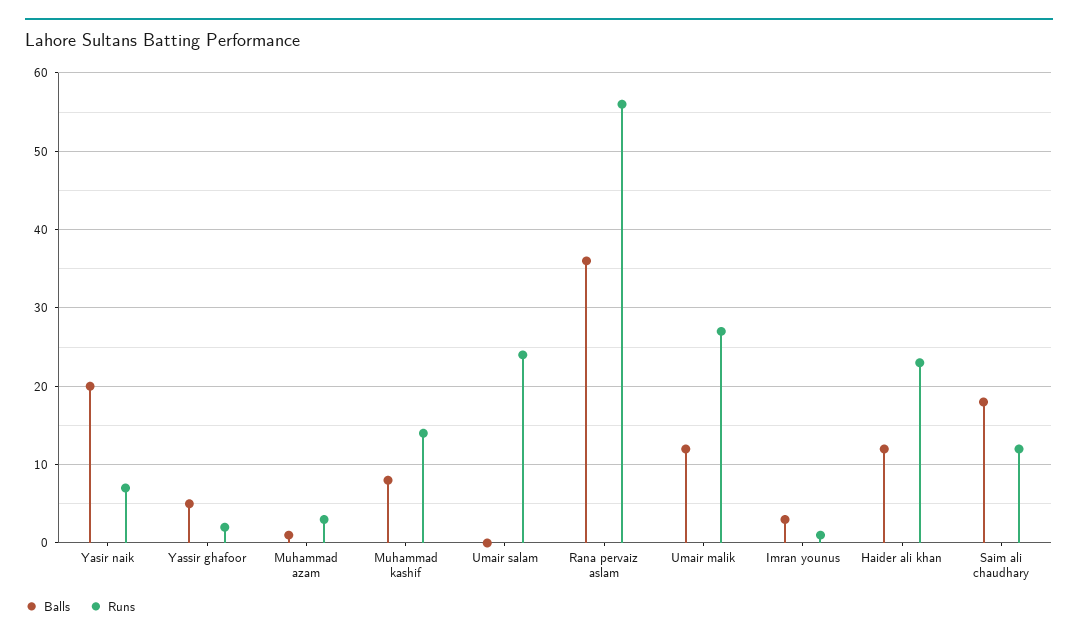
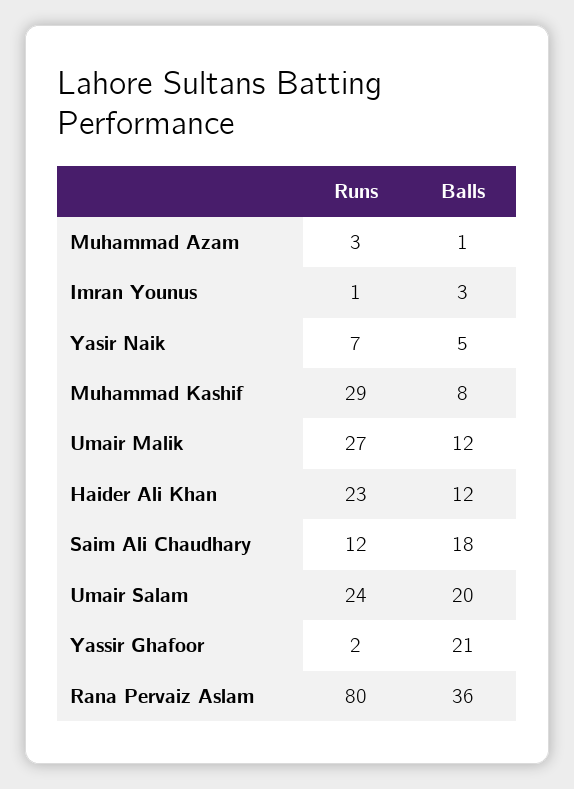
  {
    "Balls": {
-     "Yasir naik": 20,
+     "Yasir naik": 5,
-     "Yassir ghafoor": 5,
+     "Yassir ghafoor": 21,
      "Muhammad azam": 1,
      "Muhammad kashif": 8,
-     "Umair salam": 0,
+     "Umair salam": 20,
      "Rana pervaiz aslam": 36,
      "Umair malik": 12,
      "Imran younus": 3,
      "Haider ali khan": 12,
      "Saim ali chaudhary": 18
    },
    "Runs": {
      "Yasir naik": 7,
      "Yassir ghafoor": 2,
      "Muhammad azam": 3,
-     "Muhammad kashif": 14,
+     "Muhammad kashif": 29,
      "Umair salam": 24,
-     "Rana pervaiz aslam": 56,
+     "Rana pervaiz aslam": 80,
      "Umair malik": 27,
      "Imran younus": 1,
      "Haider ali khan": 23,
      "Saim ali chaudhary": 12
    }
  }

